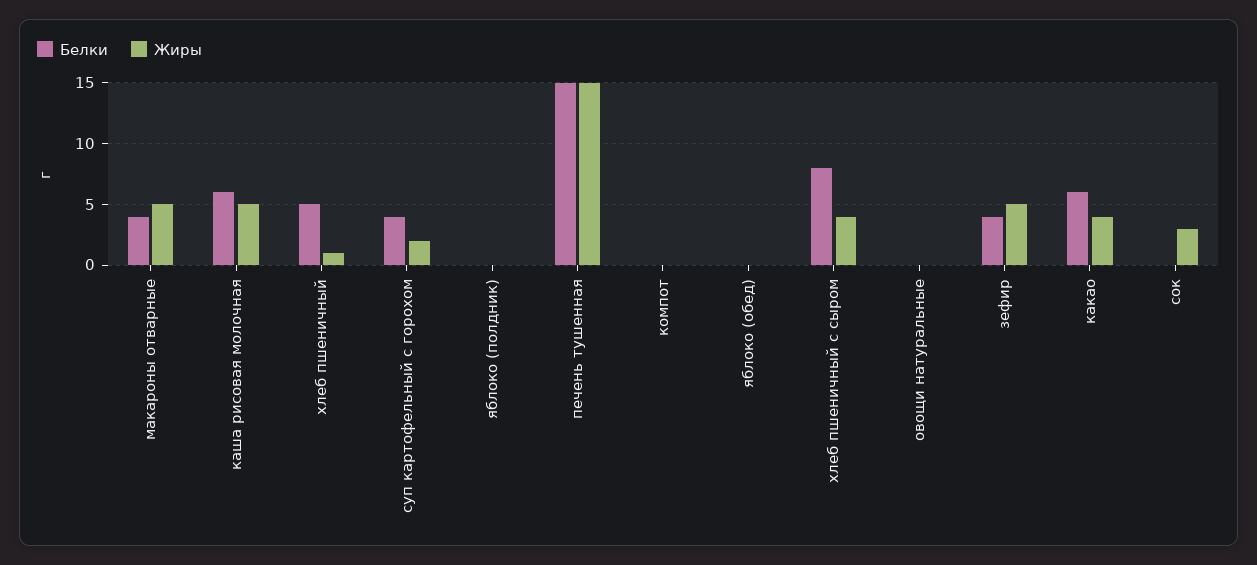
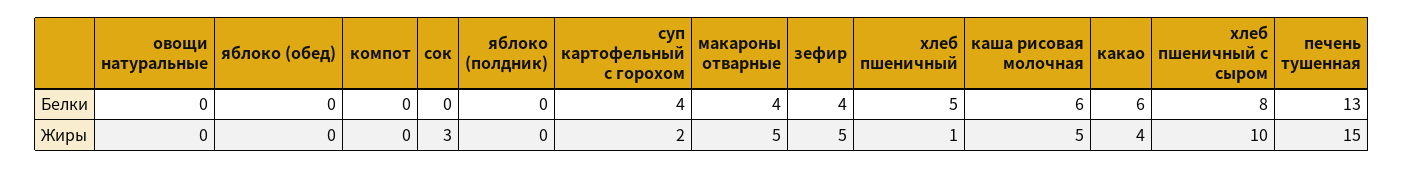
  {
    "Белки": {
      "макароны отварные": 4,
      "каша рисовая молочная": 6,
      "хлеб пшеничный": 5,
      "суп картофельный с горохом": 4,
      "яблоко (полдник)": 0,
-     "печень тушенная": 15,
+     "печень тушенная": 13,
      "компот": 0,
      "яблоко (обед)": 0,
      "хлеб пшеничный с сыром": 8,
      "овощи натуральные": 0,
      "зефир": 4,
      "какао": 6,
      "сок": 0
    },
    "Жиры": {
      "макароны отварные": 5,
      "каша рисовая молочная": 5,
      "хлеб пшеничный": 1,
      "суп картофельный с горохом": 2,
      "яблоко (полдник)": 0,
      "печень тушенная": 15,
      "компот": 0,
      "яблоко (обед)": 0,
-     "хлеб пшеничный с сыром": 4,
+     "хлеб пшеничный с сыром": 10,
      "овощи натуральные": 0,
      "зефир": 5,
      "какао": 4,
      "сок": 3
    }
  }

